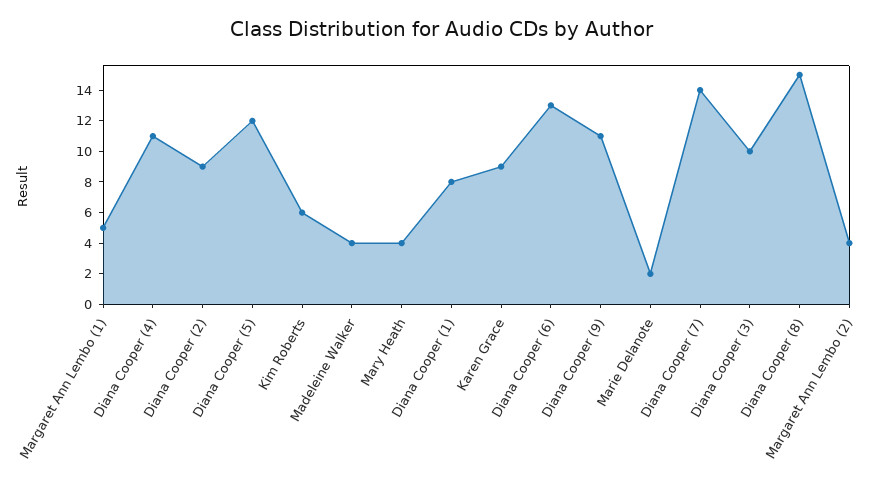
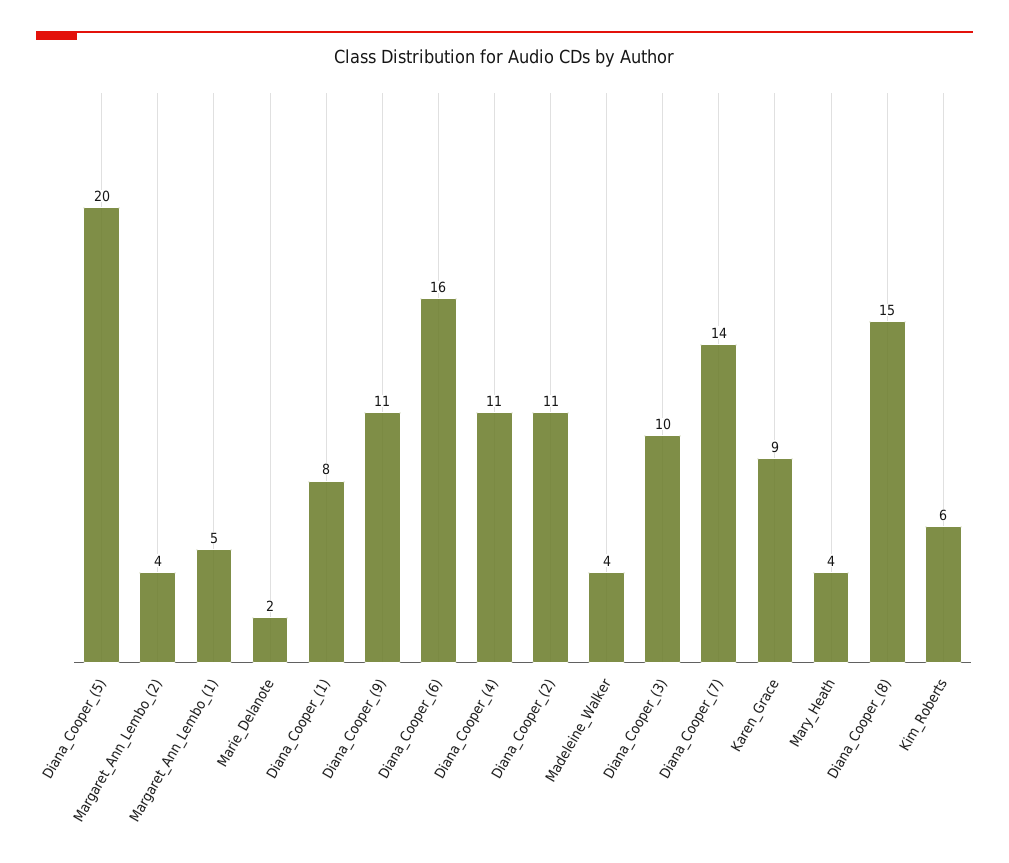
  {
    "Margaret Ann Lembo (1)": 5,
    "Diana Cooper (4)": 11,
-   "Diana Cooper (2)": 9,
+   "Diana Cooper (2)": 11,
-   "Diana Cooper (5)": 12,
+   "Diana Cooper (5)": 20,
    "Kim Roberts": 6,
    "Madeleine Walker": 4,
    "Mary Heath": 4,
    "Diana Cooper (1)": 8,
    "Karen Grace": 9,
-   "Diana Cooper (6)": 13,
+   "Diana Cooper (6)": 16,
    "Diana Cooper (9)": 11,
    "Marie Delanote": 2,
    "Diana Cooper (7)": 14,
    "Diana Cooper (3)": 10,
    "Diana Cooper (8)": 15,
    "Margaret Ann Lembo (2)": 4
  }

